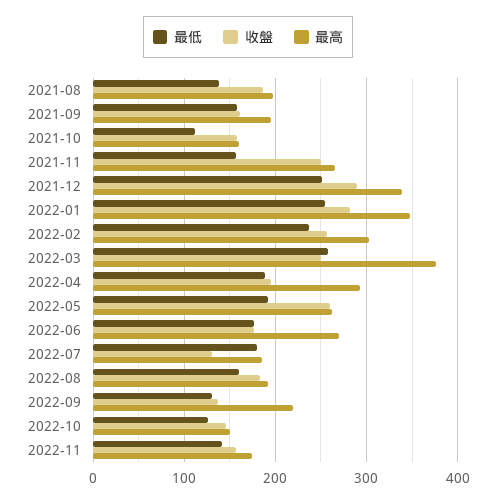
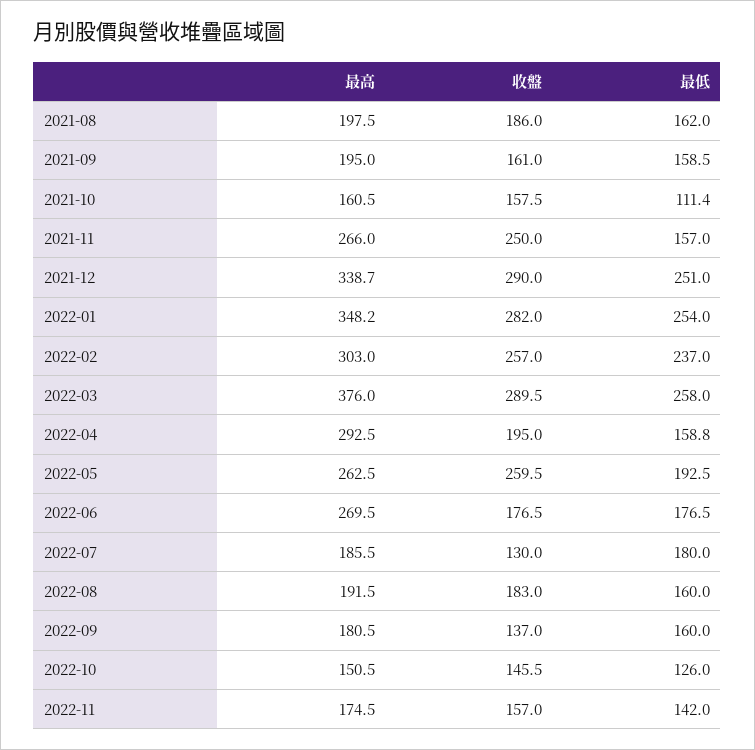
  {
    "最低": {
-     "2021-08": 140,
+     "2021-08": 162,
      "2021-09": 158.5,
      "2021-10": 111.4,
      "2021-11": 157,
      "2021-12": 251,
      "2022-01": 254,
      "2022-02": 237,
      "2022-03": 258,
-     "2022-04": 190,
+     "2022-04": 158.8,
      "2022-05": 192.5,
      "2022-06": 176.5,
      "2022-07": 180,
      "2022-08": 160,
-     "2022-09": 130,
+     "2022-09": 160,
      "2022-10": 126,
      "2022-11": 142
    },
    "收盤": {
      "2021-08": 186,
      "2021-09": 161,
      "2021-10": 157.5,
      "2021-11": 250,
      "2021-12": 290,
      "2022-01": 282,
      "2022-02": 257,
-     "2022-03": 250,
+     "2022-03": 289.5,
      "2022-04": 195,
      "2022-05": 259.5,
      "2022-06": 176.5,
      "2022-07": 130,
      "2022-08": 183,
      "2022-09": 137,
      "2022-10": 145.5,
      "2022-11": 157
    },
    "最高": {
      "2021-08": 197.5,
      "2021-09": 195,
      "2021-10": 160.5,
      "2021-11": 266,
      "2021-12": 338.7,
      "2022-01": 348.2,
      "2022-02": 303,
      "2022-03": 376,
      "2022-04": 292.5,
      "2022-05": 262.5,
      "2022-06": 269.5,
      "2022-07": 185.5,
      "2022-08": 191.5,
-     "2022-09": 220,
+     "2022-09": 180.5,
      "2022-10": 150.5,
      "2022-11": 174.5
    }
  }

